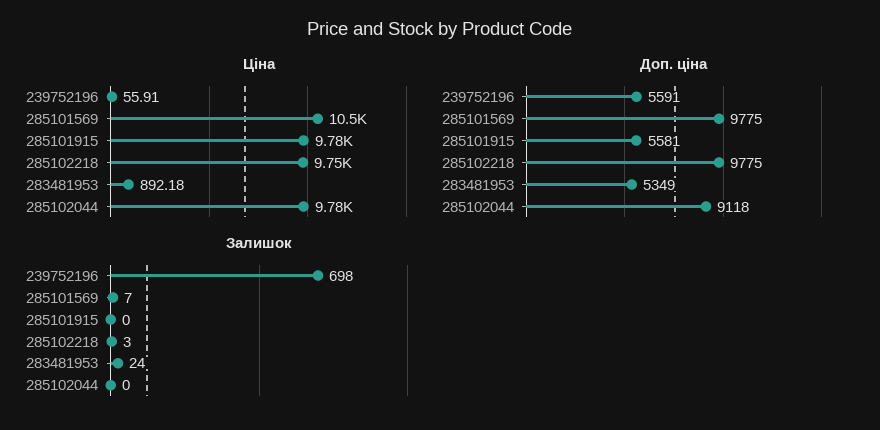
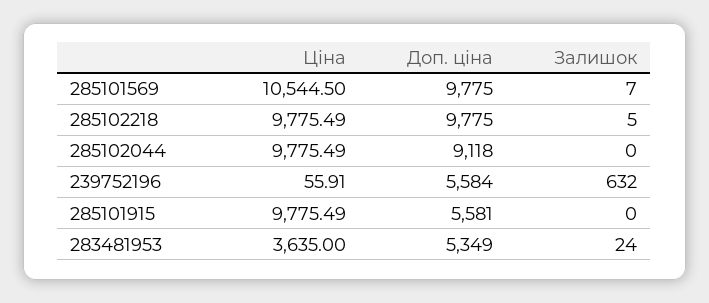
  {
    "Ціна": {
      "239752196": 55.91,
      "285101569": 10544.5,
      "285101915": 9775.49,
-     "285102218": 9750,
+     "285102218": 9775.49,
-     "283481953": 892.18,
+     "283481953": 3635,
      "285102044": 9775.49
    },
    "Доп. ціна": {
-     "239752196": 5591,
+     "239752196": 5584,
      "285101569": 9775,
      "285101915": 5581,
      "285102218": 9775,
      "283481953": 5349,
      "285102044": 9118
    },
    "Залишок": {
-     "239752196": 698,
+     "239752196": 632,
      "285101569": 7,
      "285101915": 0,
-     "285102218": 3,
+     "285102218": 5,
      "283481953": 24,
      "285102044": 0
    }
  }

